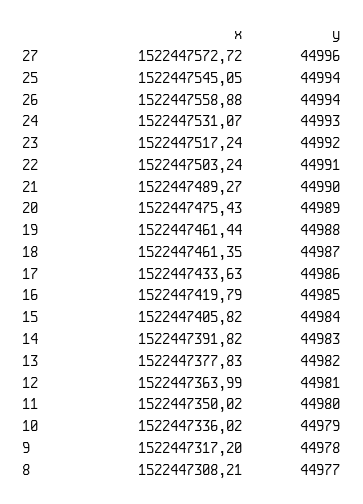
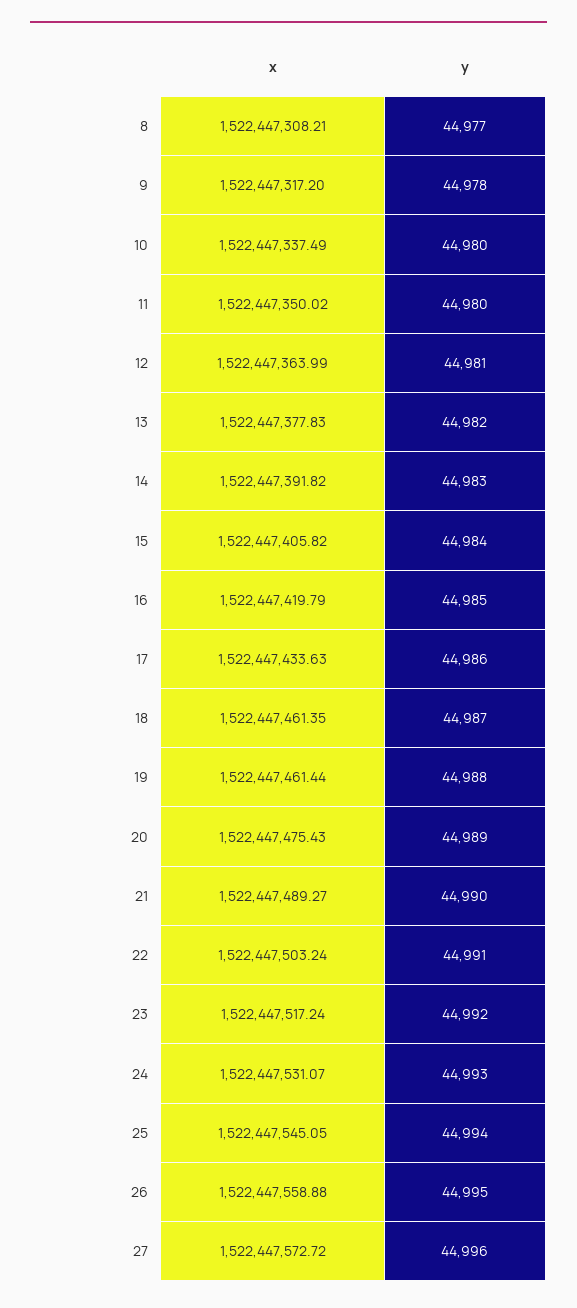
  {
    "x": {
      "27": 1522447572.72,
      "25": 1522447545.05,
      "26": 1522447558.88,
      "24": 1522447531.07,
      "23": 1522447517.24,
      "22": 1522447503.24,
      "21": 1522447489.27,
      "20": 1522447475.43,
      "19": 1522447461.44,
      "18": 1522447461.35,
      "17": 1522447433.63,
      "16": 1522447419.79,
      "15": 1522447405.82,
      "14": 1522447391.82,
      "13": 1522447377.83,
      "12": 1522447363.99,
      "11": 1522447350.02,
-     "10": 1522447336.02,
+     "10": 1522447337.49,
      "9": 1522447317.2,
      "8": 1522447308.21
    },
    "y": {
      "27": 44996,
      "25": 44994,
-     "26": 44994,
+     "26": 44995,
      "24": 44993,
      "23": 44992,
      "22": 44991,
      "21": 44990,
      "20": 44989,
      "19": 44988,
      "18": 44987,
      "17": 44986,
      "16": 44985,
      "15": 44984,
      "14": 44983,
      "13": 44982,
      "12": 44981,
      "11": 44980,
-     "10": 44979,
+     "10": 44980,
      "9": 44978,
      "8": 44977
    }
  }

